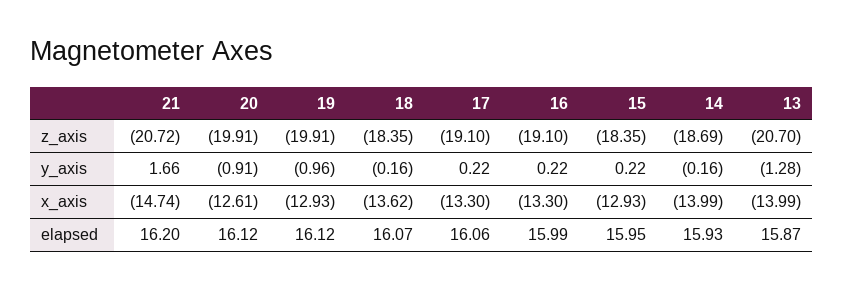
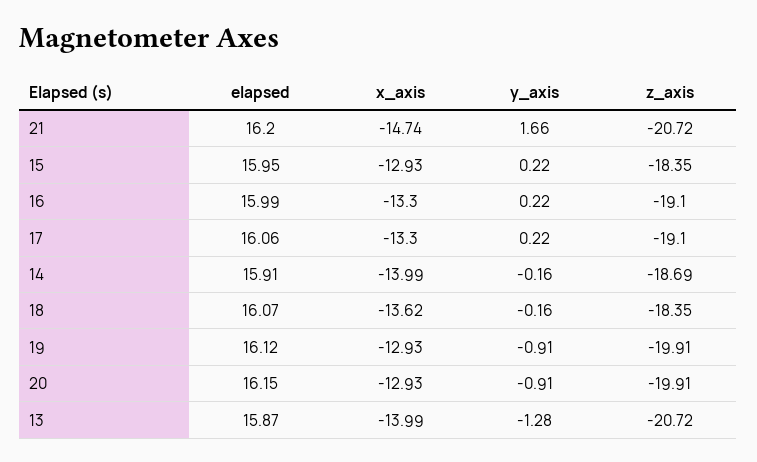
  {
    "21": {
      "z_axis": -20.72,
      "y_axis": 1.66,
      "x_axis": -14.74,
      "elapsed": 16.2
    },
    "20": {
      "z_axis": -19.91,
      "y_axis": -0.91,
-     "x_axis": -12.61,
+     "x_axis": -12.93,
-     "elapsed": 16.12
+     "elapsed": 16.15
    },
    "19": {
      "z_axis": -19.91,
-     "y_axis": -0.96,
+     "y_axis": -0.91,
      "x_axis": -12.93,
      "elapsed": 16.12
    },
    "18": {
      "z_axis": -18.35,
      "y_axis": -0.16,
      "x_axis": -13.62,
      "elapsed": 16.07
    },
    "17": {
      "z_axis": -19.1,
      "y_axis": 0.22,
      "x_axis": -13.3,
      "elapsed": 16.06
    },
    "16": {
      "z_axis": -19.1,
      "y_axis": 0.22,
      "x_axis": -13.3,
      "elapsed": 15.99
    },
    "15": {
      "z_axis": -18.35,
      "y_axis": 0.22,
      "x_axis": -12.93,
      "elapsed": 15.95
    },
    "14": {
      "z_axis": -18.69,
      "y_axis": -0.16,
      "x_axis": -13.99,
-     "elapsed": 15.93
+     "elapsed": 15.91
    },
    "13": {
-     "z_axis": -20.7,
+     "z_axis": -20.72,
      "y_axis": -1.28,
      "x_axis": -13.99,
      "elapsed": 15.87
    }
  }

